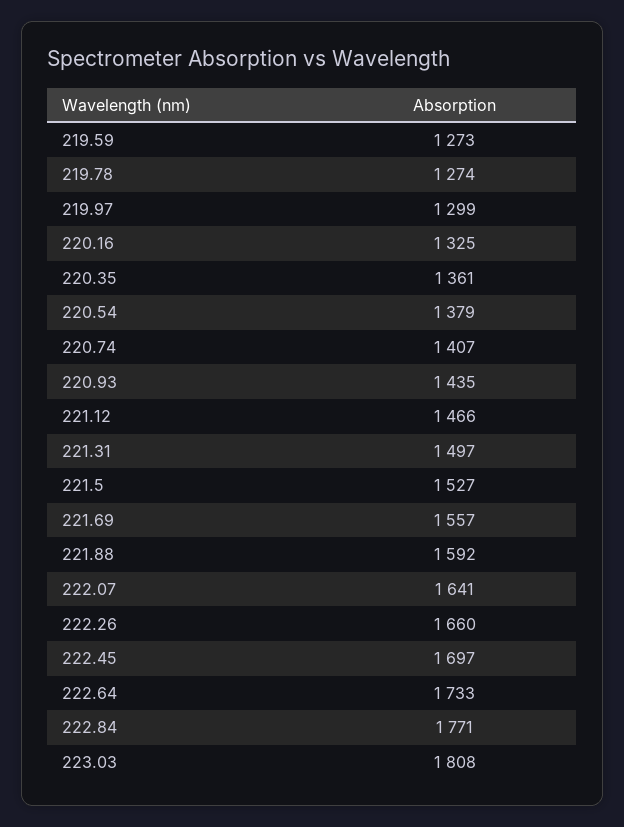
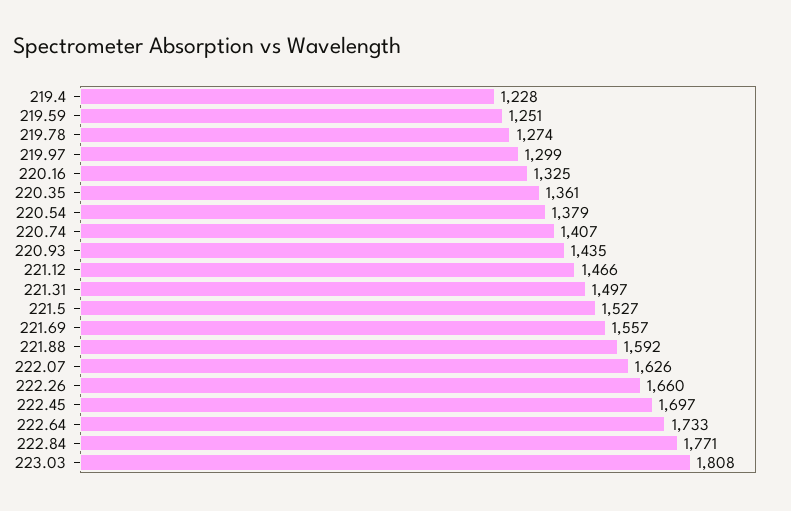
  {
-   "219.59": 1273,
+   "219.59": 1251,
    "219.78": 1274,
    "219.97": 1299,
    "220.16": 1325,
    "220.35": 1361,
    "220.54": 1379,
    "220.74": 1407,
    "220.93": 1435,
    "221.12": 1466,
    "221.31": 1497,
    "221.5": 1527,
    "221.69": 1557,
    "221.88": 1592,
-   "222.07": 1641,
+   "222.07": 1626,
    "222.26": 1660,
    "222.45": 1697,
    "222.64": 1733,
    "222.84": 1771,
-   "223.03": 1808
+   "223.03": 1808,
+   "219.4": 1228
  }

